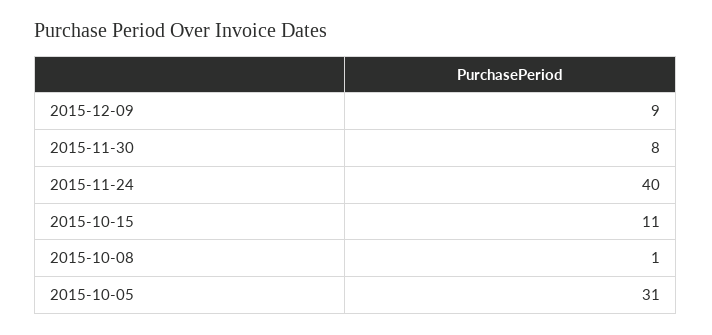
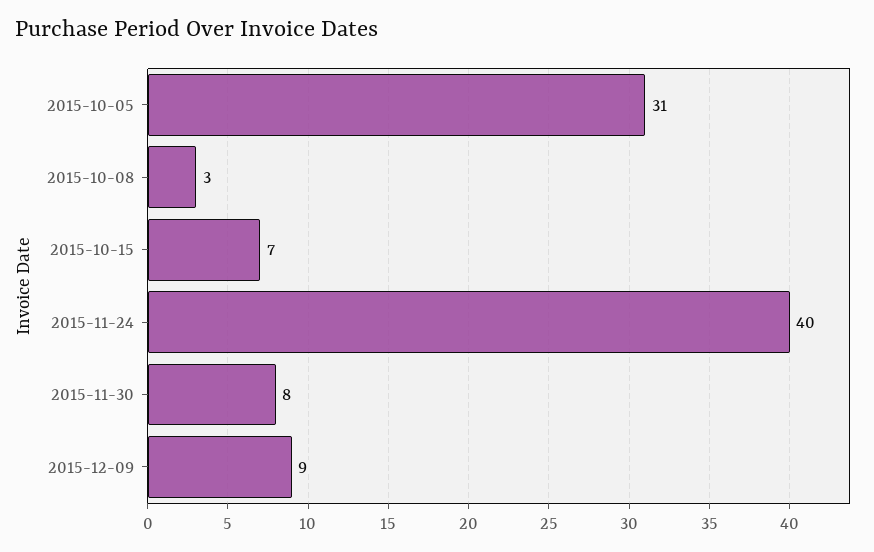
  {
    "2015-12-09": 9,
    "2015-11-30": 8,
    "2015-11-24": 40,
-   "2015-10-15": 11,
+   "2015-10-15": 7,
-   "2015-10-08": 1,
+   "2015-10-08": 3,
    "2015-10-05": 31
  }

